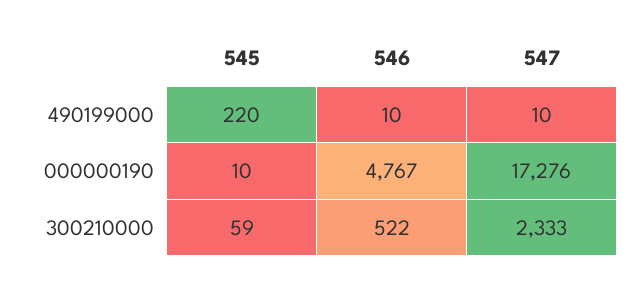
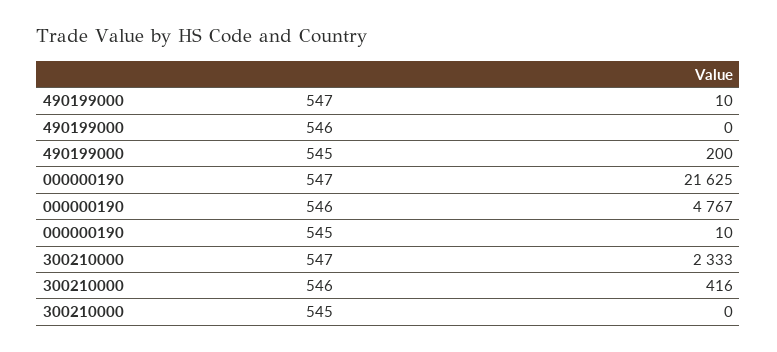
  {
    "545": {
-     "490199000": 220,
+     "490199000": 200,
      "000000190": 10,
-     "300210000": 59
+     "300210000": 0
    },
    "546": {
-     "490199000": 10,
+     "490199000": 0,
      "000000190": 4767,
-     "300210000": 522
+     "300210000": 416
    },
    "547": {
      "490199000": 10,
-     "000000190": 17276,
+     "000000190": 21625,
      "300210000": 2333
    }
  }

